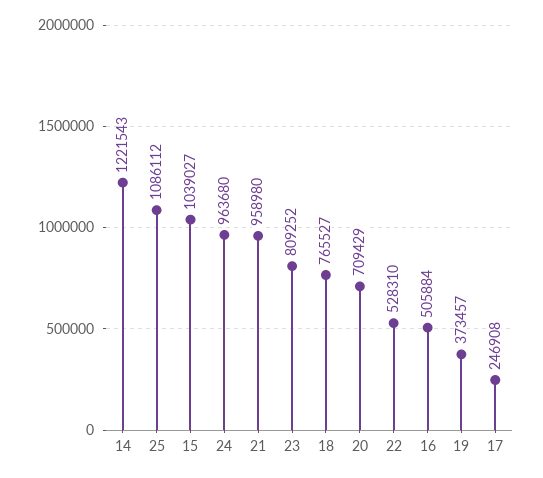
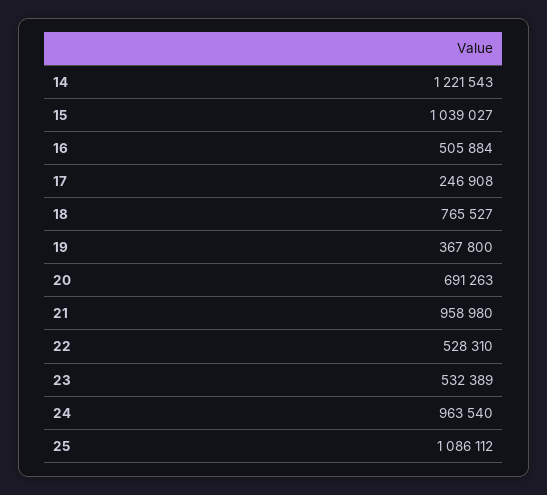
  {
    "14": 1221543,
    "25": 1086112,
    "15": 1039027,
-   "24": 963680,
+   "24": 963540,
    "21": 958980,
-   "23": 809252,
+   "23": 532389,
    "18": 765527,
-   "20": 709429,
+   "20": 691263,
    "22": 528310,
    "16": 505884,
-   "19": 373457,
+   "19": 367800,
    "17": 246908
  }

